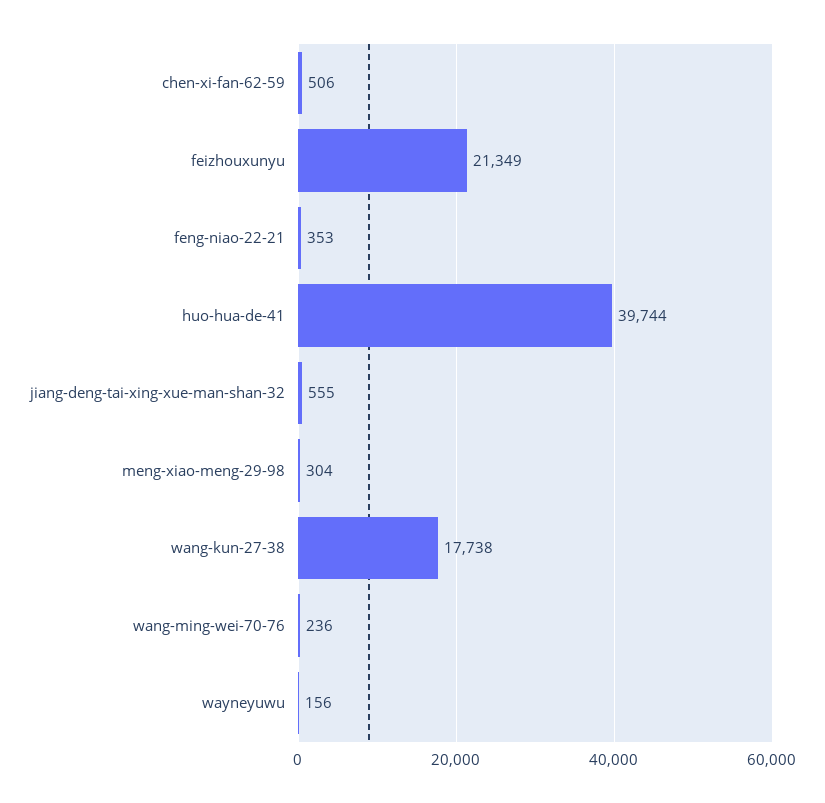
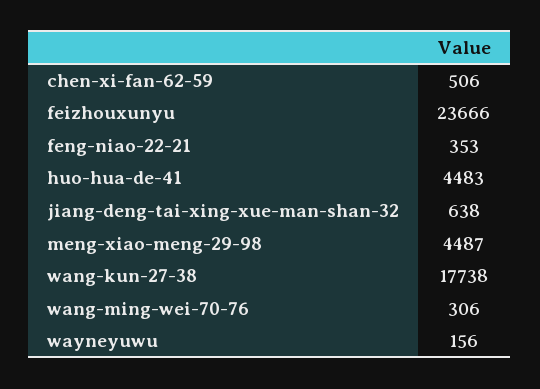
  {
    "chen-xi-fan-62-59": 506,
-   "feizhouxunyu": 21349,
+   "feizhouxunyu": 23666,
    "feng-niao-22-21": 353,
-   "huo-hua-de-41": 39744,
+   "huo-hua-de-41": 4483,
-   "jiang-deng-tai-xing-xue-man-shan-32": 555,
+   "jiang-deng-tai-xing-xue-man-shan-32": 638,
-   "meng-xiao-meng-29-98": 304,
+   "meng-xiao-meng-29-98": 4487,
    "wang-kun-27-38": 17738,
-   "wang-ming-wei-70-76": 236,
+   "wang-ming-wei-70-76": 306,
    "wayneyuwu": 156
  }

